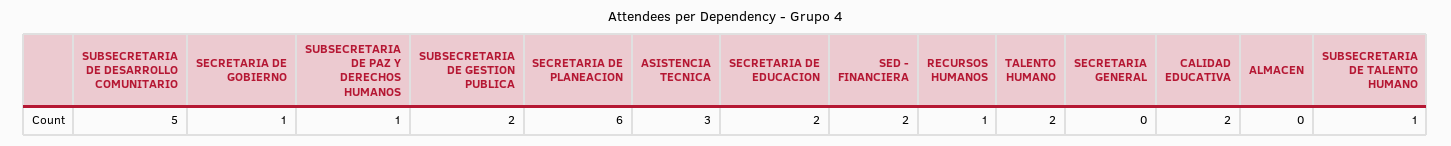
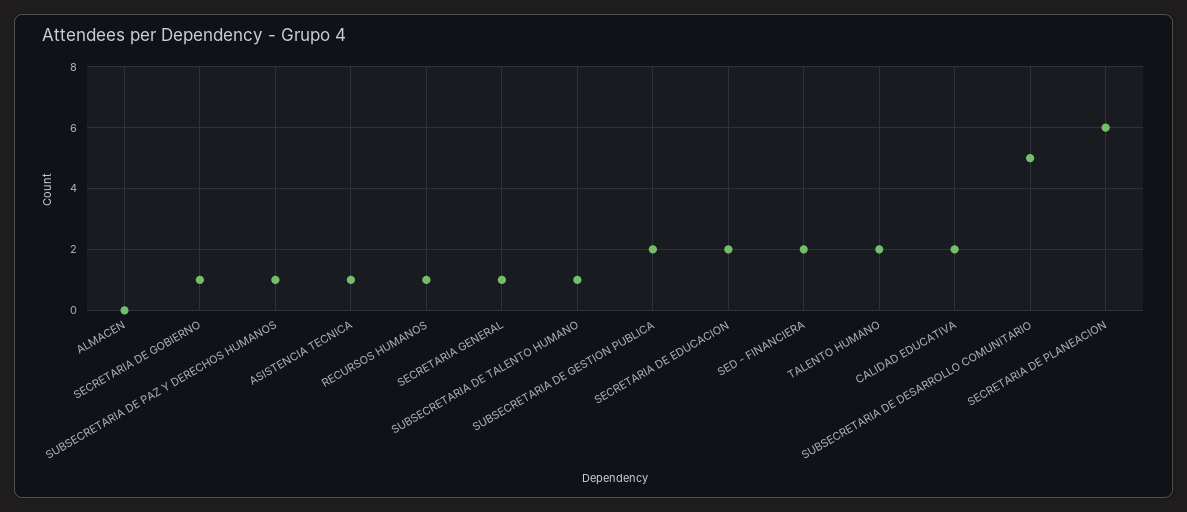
  {
    "SUBSECRETARIA DE DESARROLLO COMUNITARIO": 5,
    "SECRETARIA DE GOBIERNO": 1,
    "SUBSECRETARIA DE PAZ Y DERECHOS HUMANOS": 1,
    "SUBSECRETARIA DE GESTION PUBLICA": 2,
    "SECRETARIA DE PLANEACION": 6,
-   "ASISTENCIA TECNICA": 3,
+   "ASISTENCIA TECNICA": 1,
    "SECRETARIA DE EDUCACION": 2,
    "SED - FINANCIERA": 2,
    "RECURSOS HUMANOS": 1,
    "TALENTO HUMANO": 2,
-   "SECRETARIA GENERAL": 0,
+   "SECRETARIA GENERAL": 1,
    "CALIDAD EDUCATIVA": 2,
    "ALMACEN": 0,
    "SUBSECRETARIA DE TALENTO HUMANO": 1
  }

